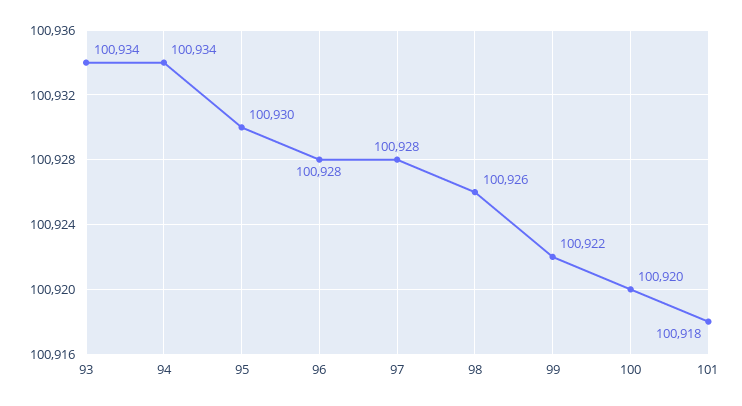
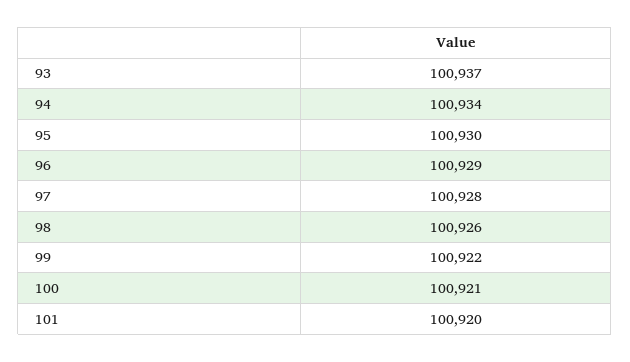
  {
-   "93": 100934,
+   "93": 100937,
    "94": 100934,
    "95": 100930,
-   "96": 100928,
+   "96": 100929,
    "97": 100928,
    "98": 100926,
    "99": 100922,
-   "100": 100920,
+   "100": 100921,
-   "101": 100918
+   "101": 100920
  }

